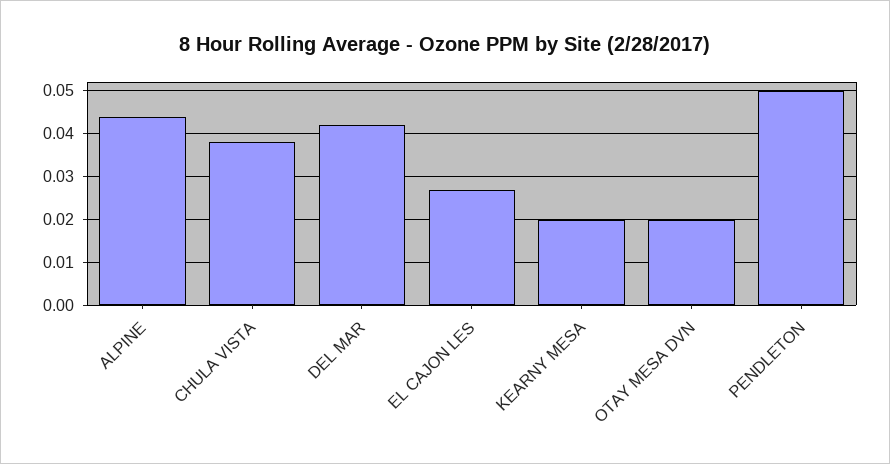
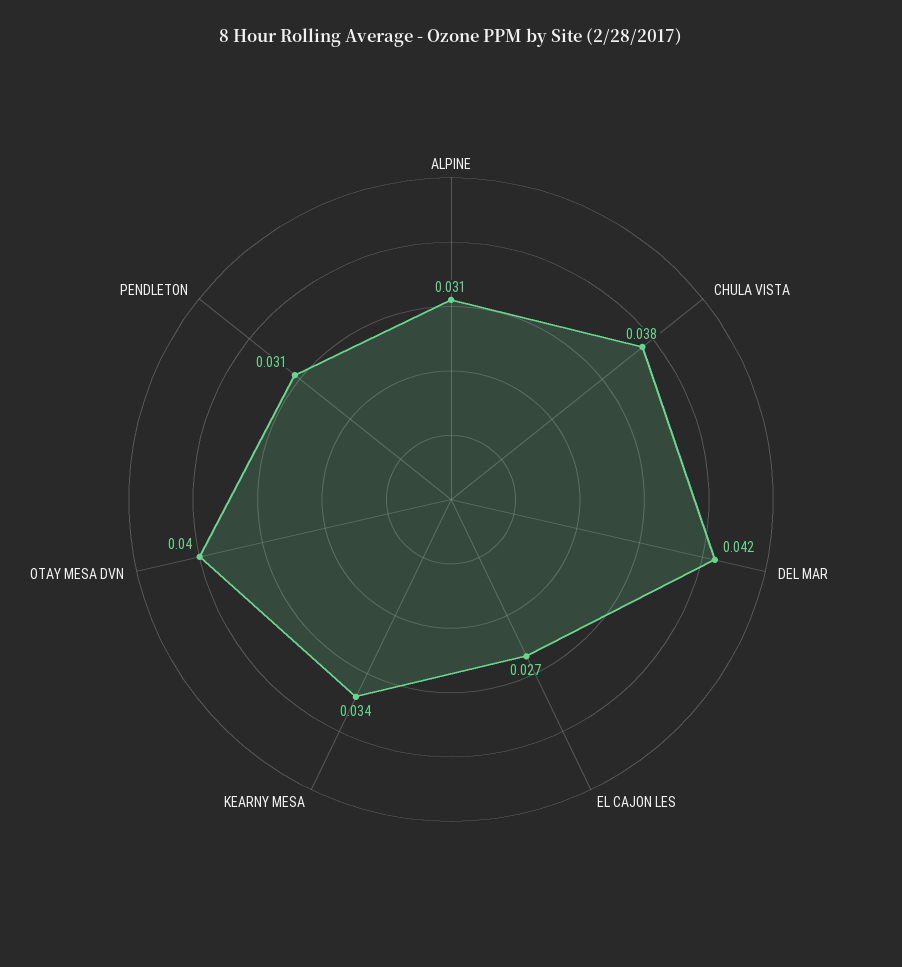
  {
-   "ALPINE": 0.045,
+   "ALPINE": 0.031,
    "CHULA VISTA": 0.038,
    "DEL MAR": 0.042,
    "EL CAJON LES": 0.027,
-   "KEARNY MESA": 0.02,
+   "KEARNY MESA": 0.034,
-   "OTAY MESA DVN": 0.02,
+   "OTAY MESA DVN": 0.04,
-   "PENDLETON": 0.05
+   "PENDLETON": 0.031
  }

